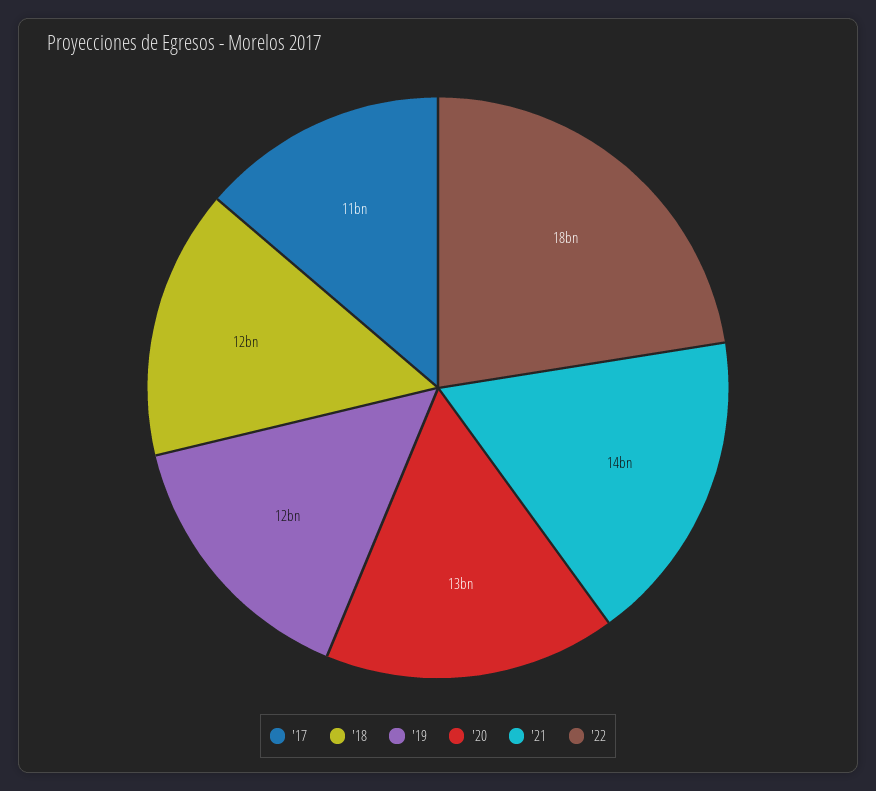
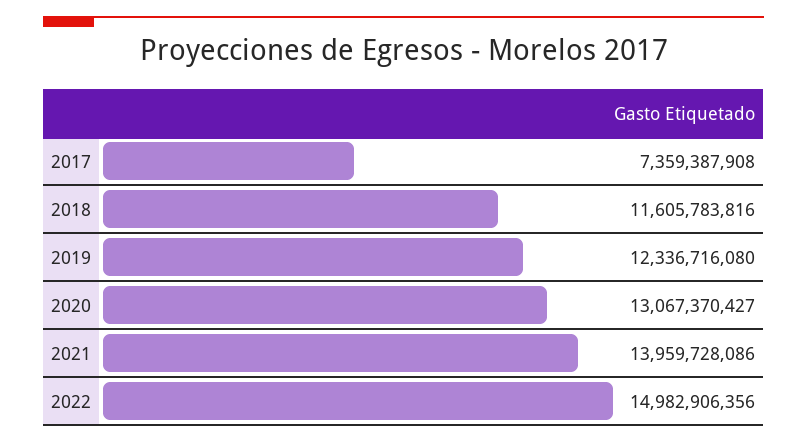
  {
-   "'17": 11000000000,
+   "'17": 7359387908,
    "'18": 11605783816,
    "'19": 12336716080,
    "'20": 13067370427,
    "'21": 13959728086,
-   "'22": 18000000000
+   "'22": 14982906356
  }

